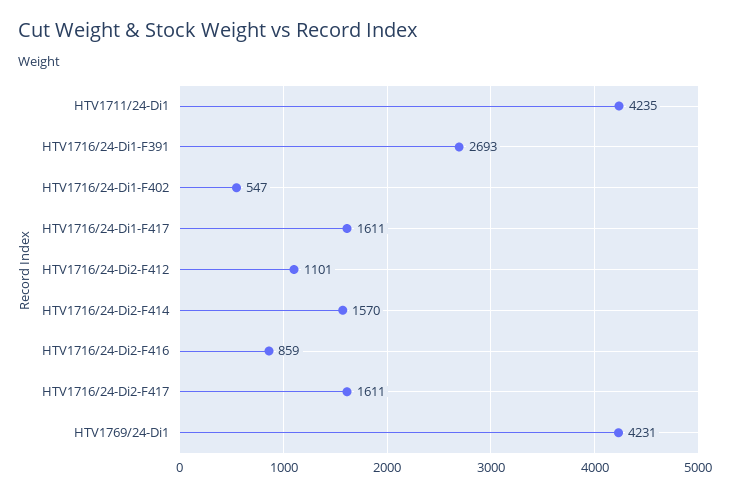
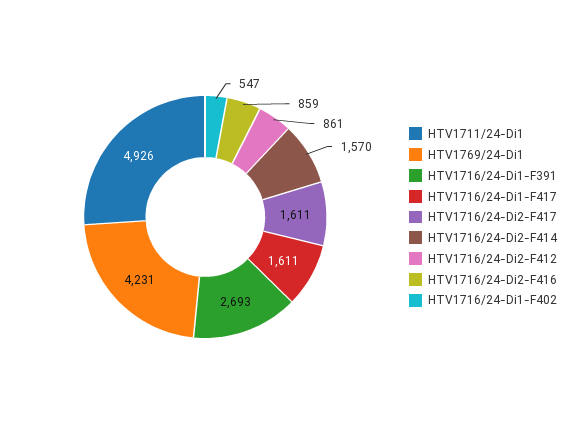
  {
-   "HTV1711/24-Di1": 4235,
+   "HTV1711/24-Di1": 4926,
    "HTV1716/24-Di1-F391": 2693,
    "HTV1716/24-Di1-F402": 547,
    "HTV1716/24-Di1-F417": 1611,
-   "HTV1716/24-Di2-F412": 1101,
+   "HTV1716/24-Di2-F412": 861,
    "HTV1716/24-Di2-F414": 1570,
    "HTV1716/24-Di2-F416": 859,
    "HTV1716/24-Di2-F417": 1611,
    "HTV1769/24-Di1": 4231
  }

